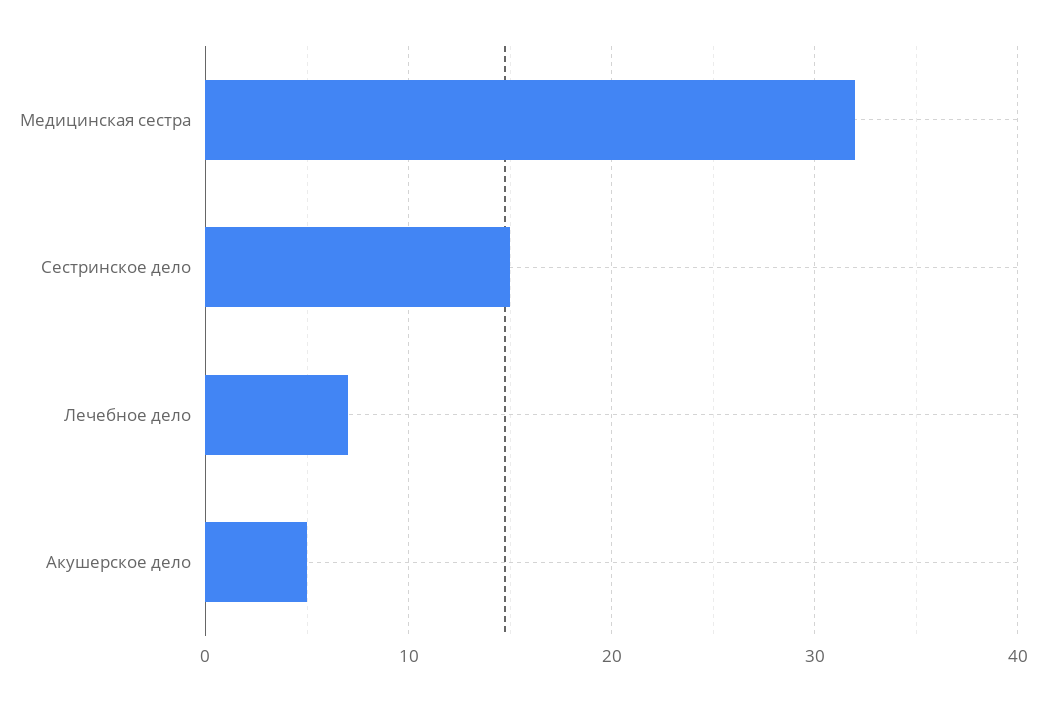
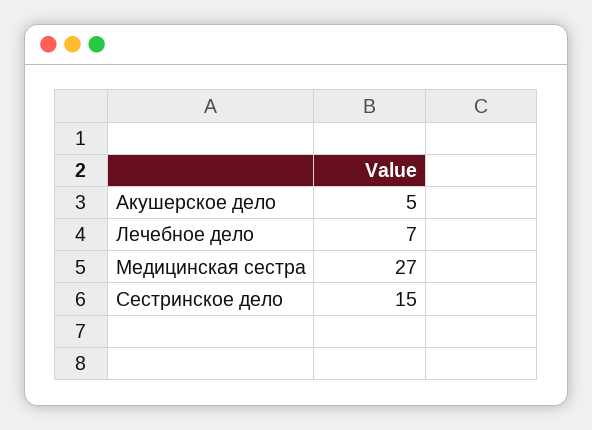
  {
-   "Медицинская сестра": 32,
+   "Медицинская сестра": 27,
    "Сестринское дело": 15,
    "Лечебное дело": 7,
    "Акушерское дело": 5
  }

